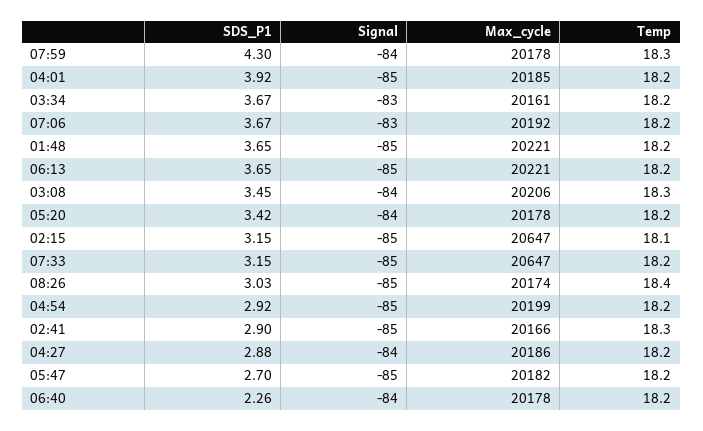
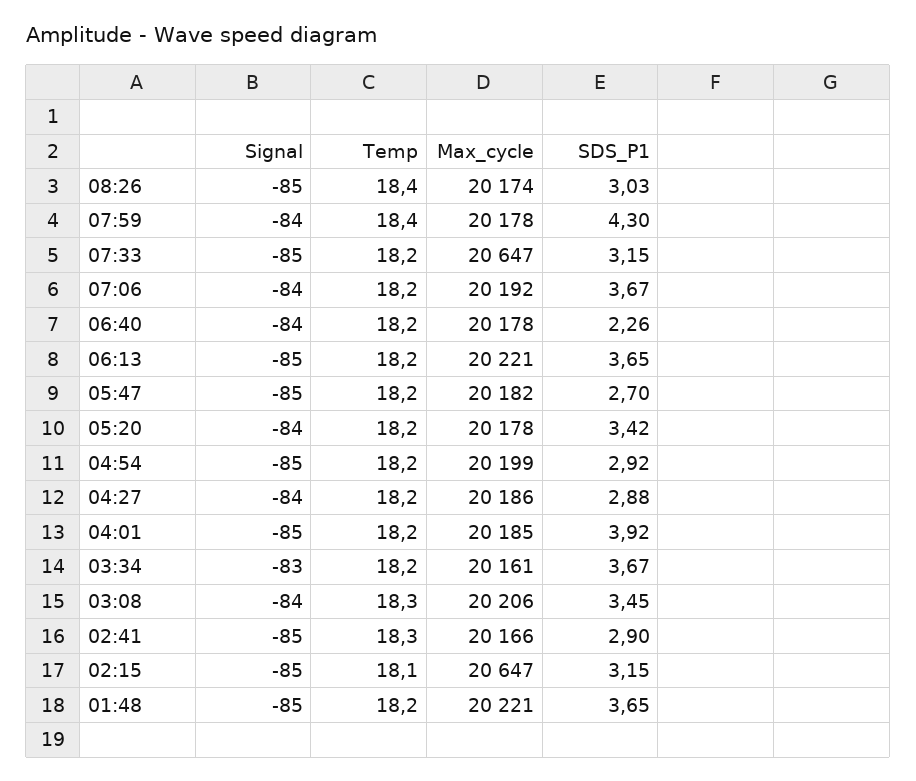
  {
    "SDS_P1": {
      "07:59": 4.3,
      "04:01": 3.92,
      "03:34": 3.67,
      "07:06": 3.67,
      "01:48": 3.65,
      "06:13": 3.65,
      "03:08": 3.45,
      "05:20": 3.42,
      "02:15": 3.15,
      "07:33": 3.15,
      "08:26": 3.03,
      "04:54": 2.92,
      "02:41": 2.9,
      "04:27": 2.88,
      "05:47": 2.7,
      "06:40": 2.26
    },
    "Signal": {
      "07:59": -84,
      "04:01": -85,
      "03:34": -83,
-     "07:06": -83,
+     "07:06": -84,
      "01:48": -85,
      "06:13": -85,
      "03:08": -84,
      "05:20": -84,
      "02:15": -85,
      "07:33": -85,
      "08:26": -85,
      "04:54": -85,
      "02:41": -85,
      "04:27": -84,
      "05:47": -85,
      "06:40": -84
    },
    "Max_cycle": {
      "07:59": 20178,
      "04:01": 20185,
      "03:34": 20161,
      "07:06": 20192,
      "01:48": 20221,
      "06:13": 20221,
      "03:08": 20206,
      "05:20": 20178,
      "02:15": 20647,
      "07:33": 20647,
      "08:26": 20174,
      "04:54": 20199,
      "02:41": 20166,
      "04:27": 20186,
      "05:47": 20182,
      "06:40": 20178
    },
    "Temp": {
-     "07:59": 18.3,
+     "07:59": 18.4,
      "04:01": 18.2,
      "03:34": 18.2,
      "07:06": 18.2,
      "01:48": 18.2,
      "06:13": 18.2,
      "03:08": 18.3,
      "05:20": 18.2,
      "02:15": 18.1,
      "07:33": 18.2,
      "08:26": 18.4,
      "04:54": 18.2,
      "02:41": 18.3,
      "04:27": 18.2,
      "05:47": 18.2,
      "06:40": 18.2
    }
  }

